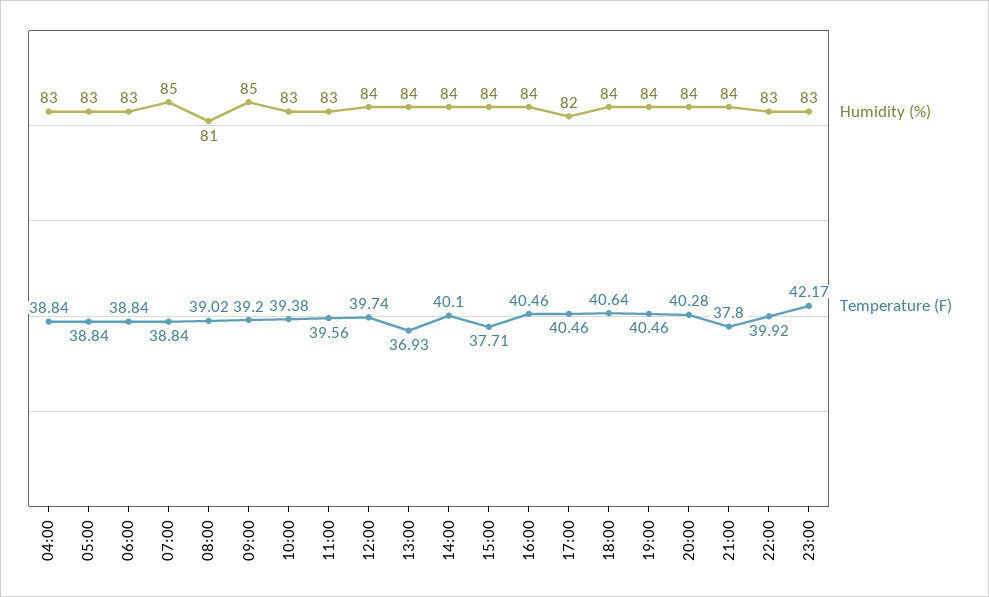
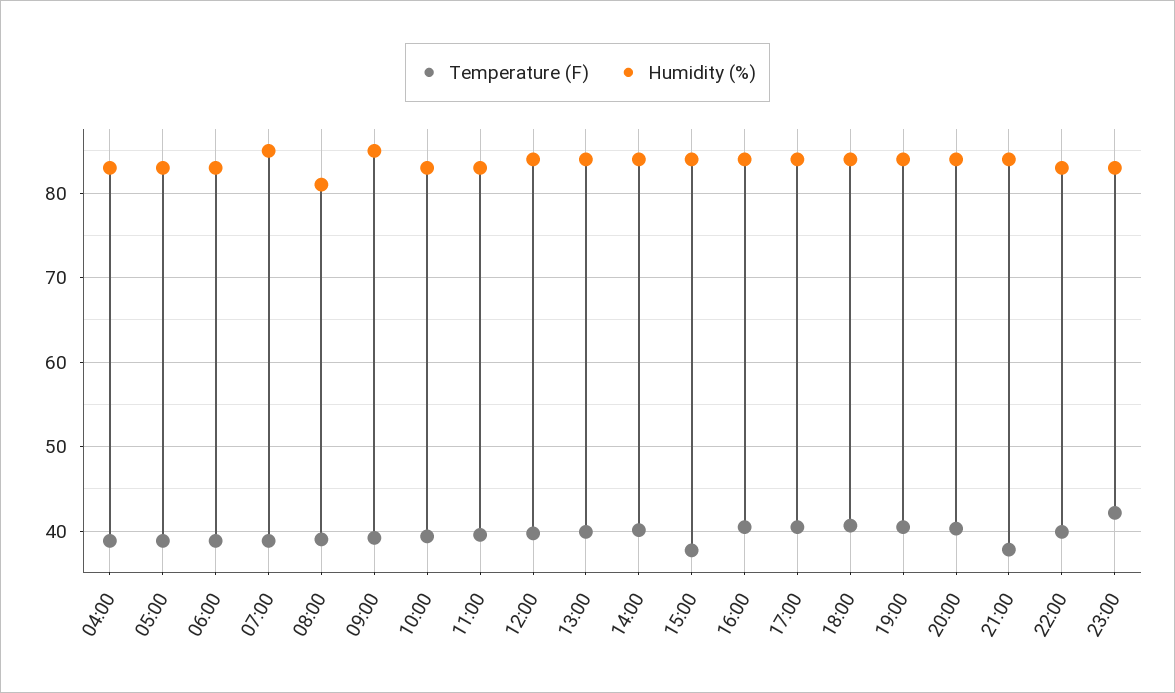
  {
    "Humidity (%)": {
      "04:00": 83,
      "05:00": 83,
      "06:00": 83,
      "07:00": 85,
      "08:00": 81,
      "09:00": 85,
      "10:00": 83,
      "11:00": 83,
      "12:00": 84,
      "13:00": 84,
      "14:00": 84,
      "15:00": 84,
      "16:00": 84,
-     "17:00": 82,
+     "17:00": 84,
      "18:00": 84,
      "19:00": 84,
      "20:00": 84,
      "21:00": 84,
      "22:00": 83,
      "23:00": 83
    },
    "Temperature (F)": {
      "04:00": 38.84,
      "05:00": 38.84,
      "06:00": 38.84,
      "07:00": 38.84,
      "08:00": 39.02,
      "09:00": 39.2,
      "10:00": 39.38,
      "11:00": 39.56,
      "12:00": 39.74,
-     "13:00": 36.93,
+     "13:00": 40,
      "14:00": 40.1,
      "15:00": 37.71,
      "16:00": 40.46,
      "17:00": 40.46,
      "18:00": 40.64,
      "19:00": 40.46,
      "20:00": 40.28,
      "21:00": 37.8,
      "22:00": 39.92,
      "23:00": 42.17
    }
  }

